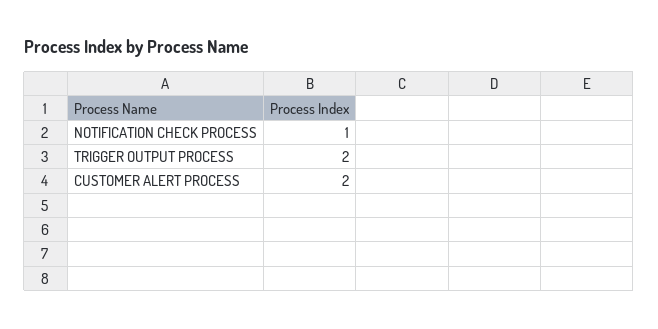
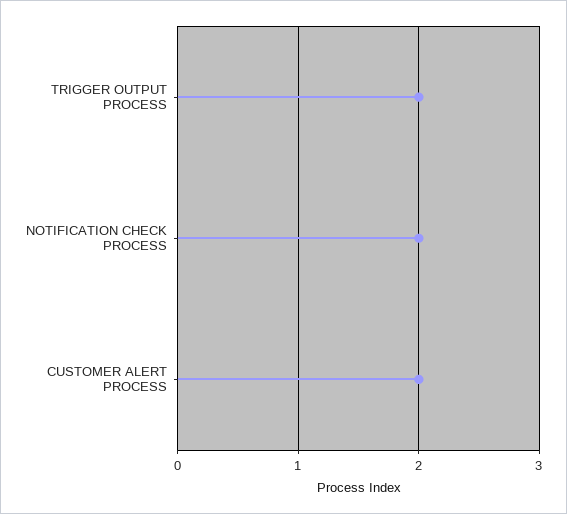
  {
-   "NOTIFICATION CHECK PROCESS": 1,
+   "NOTIFICATION CHECK PROCESS": 2,
    "TRIGGER OUTPUT PROCESS": 2,
    "CUSTOMER ALERT PROCESS": 2
  }

